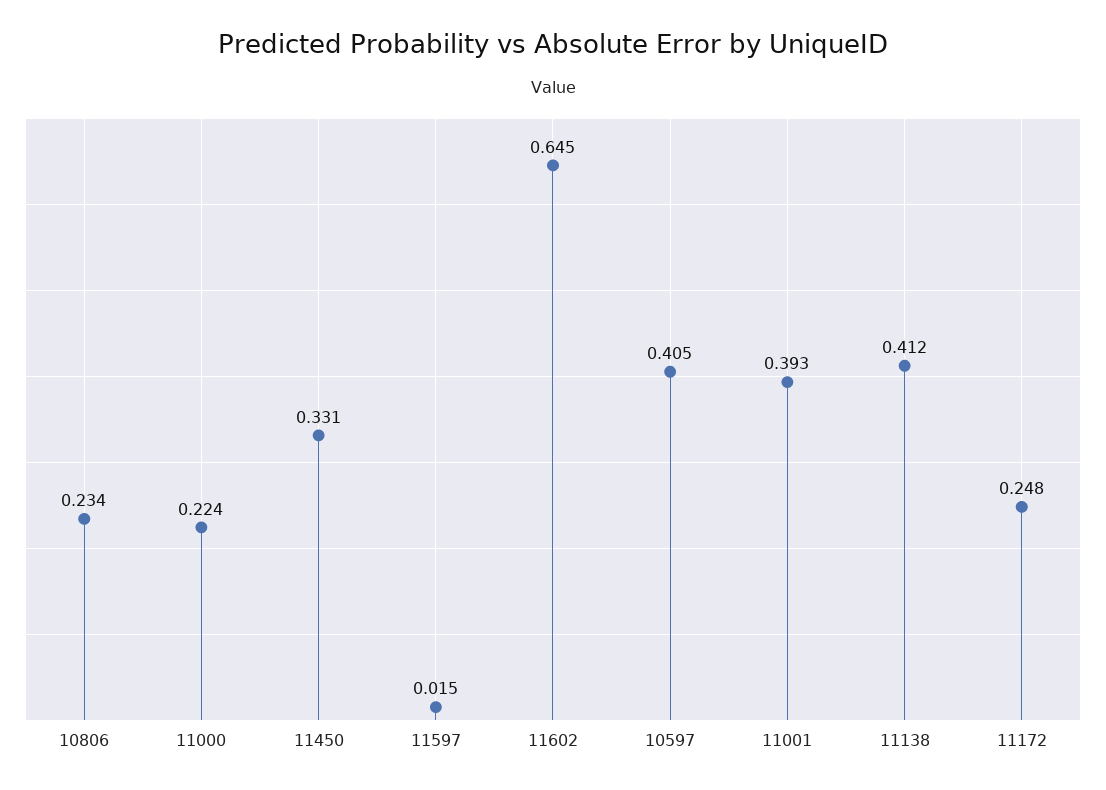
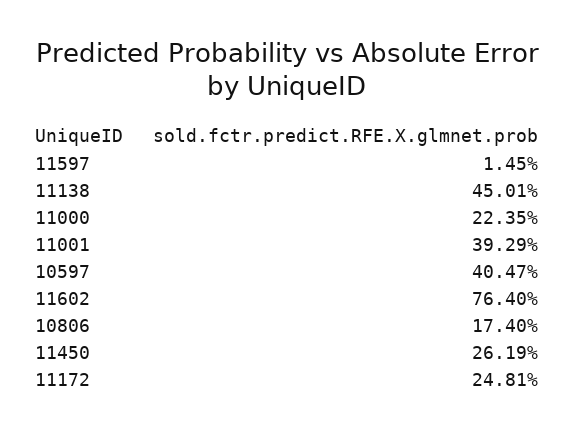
  {
-   "10806": 0.234,
+   "10806": 0.174,
    "11000": 0.2235,
-   "11450": 0.331,
+   "11450": 0.2619,
    "11597": 0.0145,
-   "11602": 0.645,
+   "11602": 0.764,
    "10597": 0.4047,
    "11001": 0.3929,
-   "11138": 0.412,
+   "11138": 0.4501,
    "11172": 0.2481
  }

